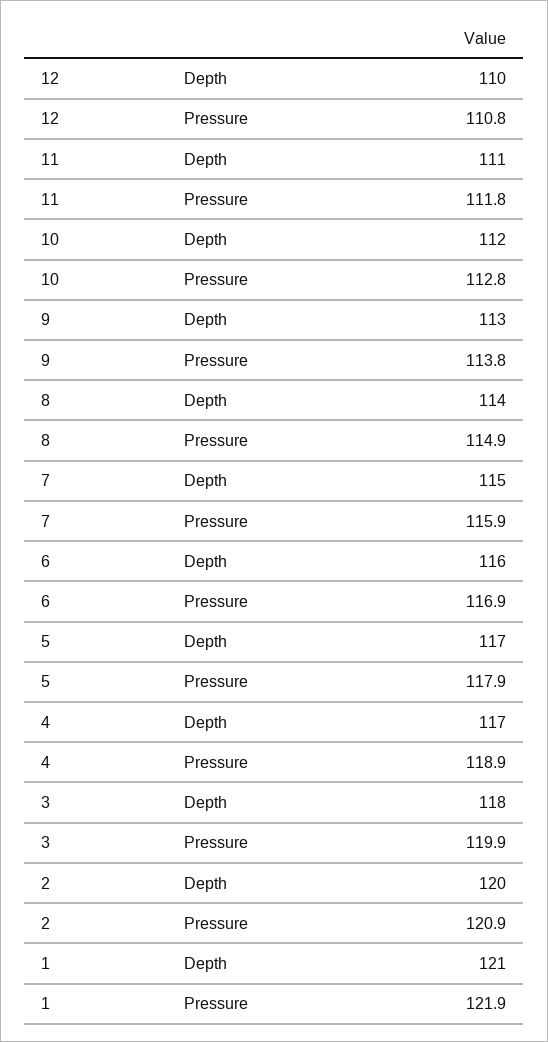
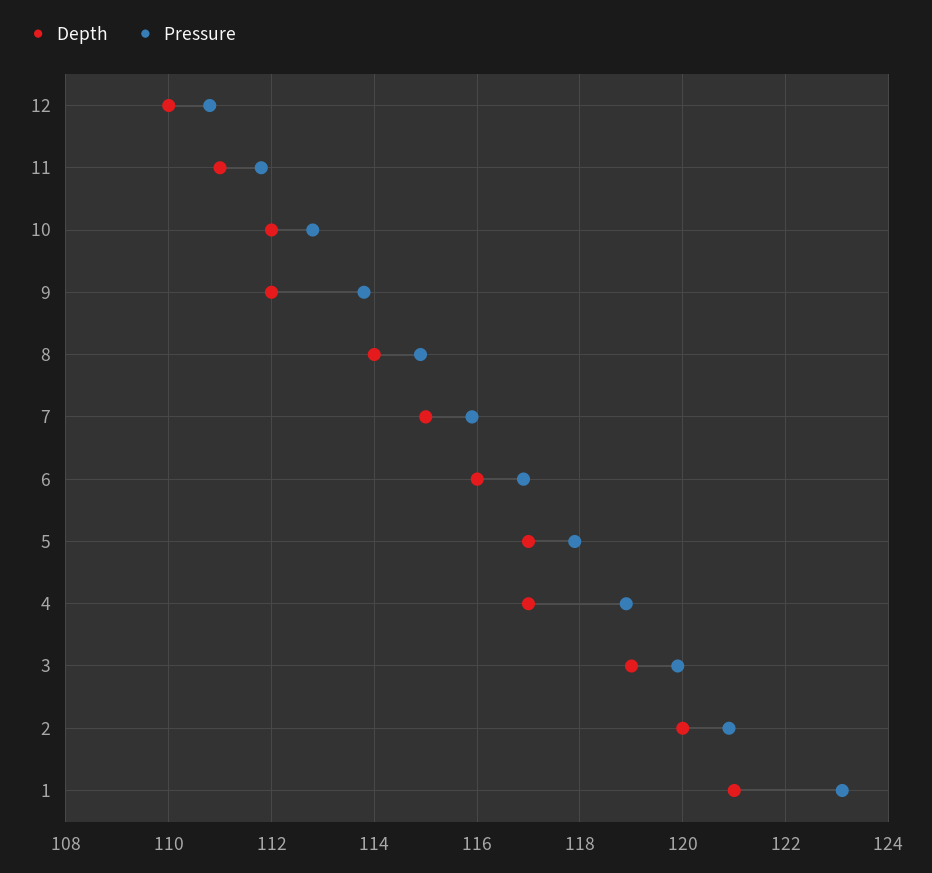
  {
    "Depth": {
      "12": 110,
      "11": 111,
      "10": 112,
-     "9": 113,
+     "9": 112,
      "8": 114,
      "7": 115,
      "6": 116,
      "5": 117,
      "4": 117,
-     "3": 118,
+     "3": 119,
      "2": 120,
      "1": 121
    },
    "Pressure": {
      "12": 110.8,
      "11": 111.8,
      "10": 112.8,
      "9": 113.8,
      "8": 114.9,
      "7": 115.9,
      "6": 116.9,
      "5": 117.9,
      "4": 118.9,
      "3": 119.9,
      "2": 120.9,
-     "1": 121.9
+     "1": 123
    }
  }

